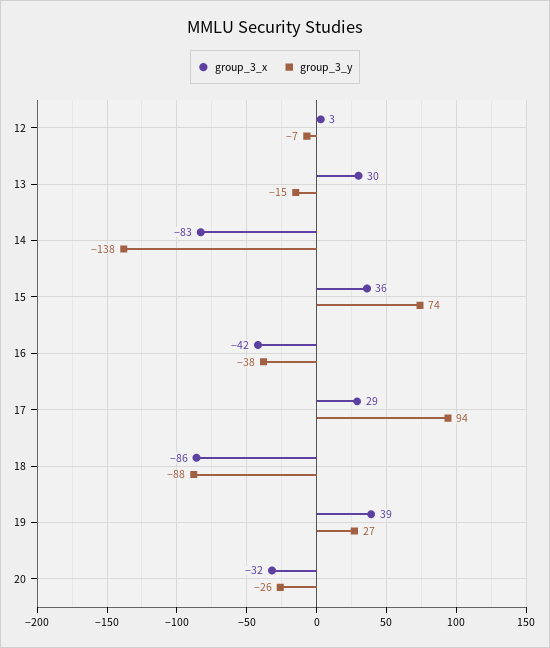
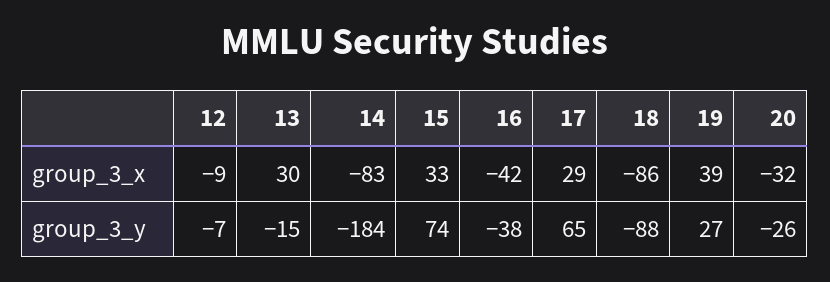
  {
    "group_3_x": {
-     "12": 3,
+     "12": -9,
      "13": 30,
      "14": -83,
-     "15": 36,
+     "15": 33,
      "16": -42,
      "17": 29,
      "18": -86,
      "19": 39,
      "20": -32
    },
    "group_3_y": {
      "12": -7,
      "13": -15,
-     "14": -138,
+     "14": -184,
      "15": 74,
      "16": -38,
-     "17": 94,
+     "17": 65,
      "18": -88,
      "19": 27,
      "20": -26
    }
  }

